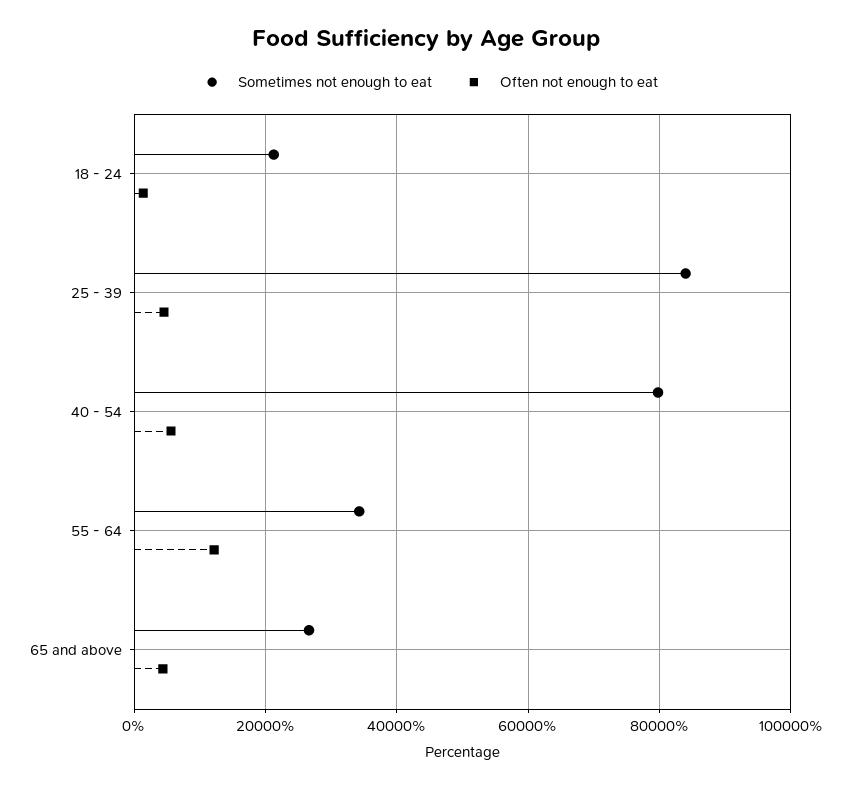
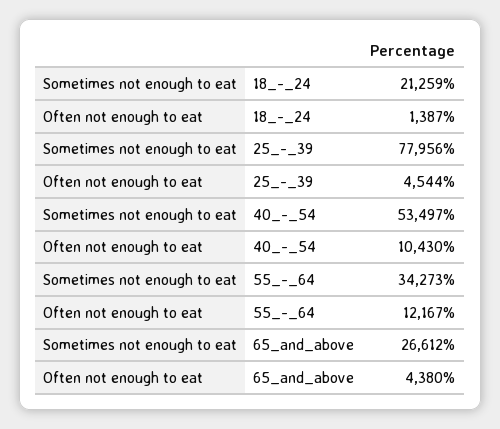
  {
    "Sometimes not enough to eat": {
      "18 - 24": 21259,
-     "25 - 39": 84000,
+     "25 - 39": 77956,
-     "40 - 54": 80000,
+     "40 - 54": 53497,
      "55 - 64": 34273,
      "65 and above": 26612
    },
    "Often not enough to eat": {
      "18 - 24": 1387,
      "25 - 39": 4544,
-     "40 - 54": 6000,
+     "40 - 54": 10430,
      "55 - 64": 12167,
      "65 and above": 4380
    }
  }

